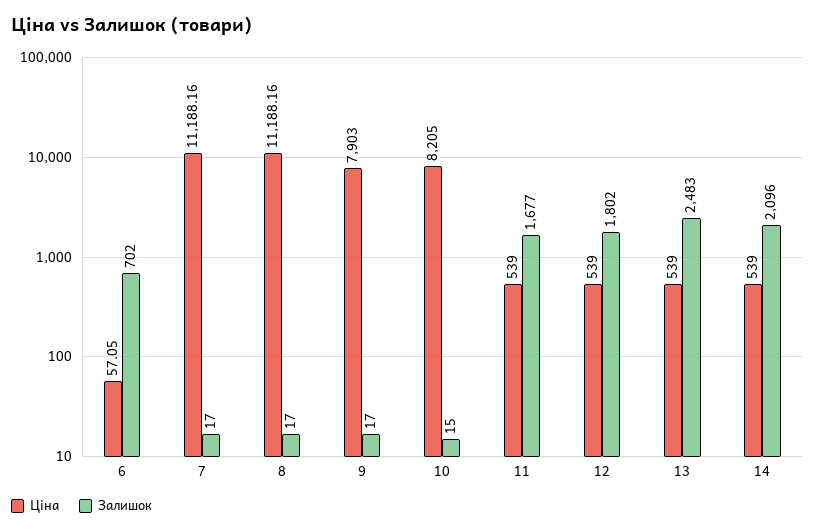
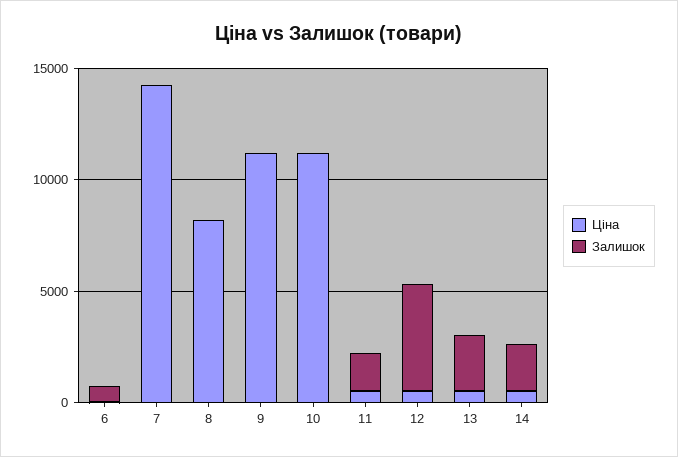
  {
    "Ціна": {
      "6": 57.05,
-     "7": 11188.16,
+     "7": 14000,
-     "8": 11188.16,
+     "8": 8000,
-     "9": 7903,
+     "9": 11000,
-     "10": 8205,
+     "10": 11000,
      "11": 539,
      "12": 539,
      "13": 539,
      "14": 539
    },
    "Залишок": {
      "6": 702,
      "7": 17,
      "8": 17,
      "9": 17,
      "10": 15,
      "11": 1677,
-     "12": 1802,
+     "12": 5000,
      "13": 2483,
      "14": 2096
    }
  }

